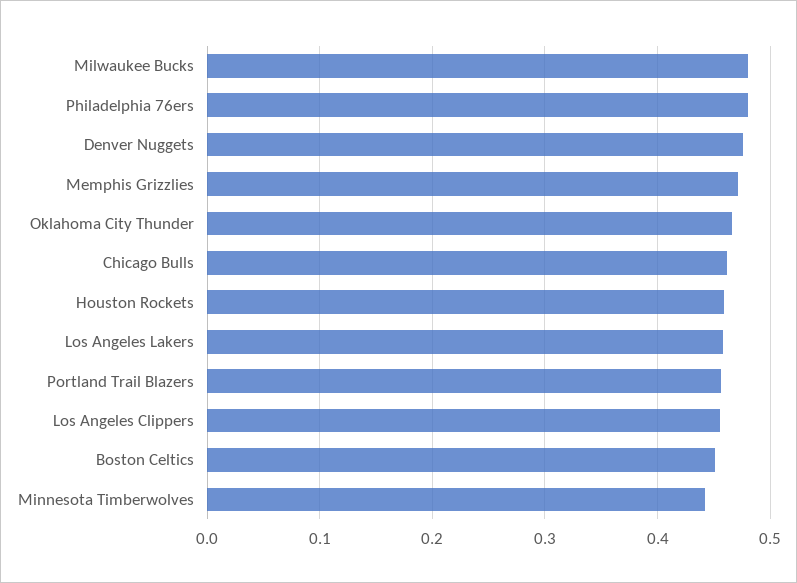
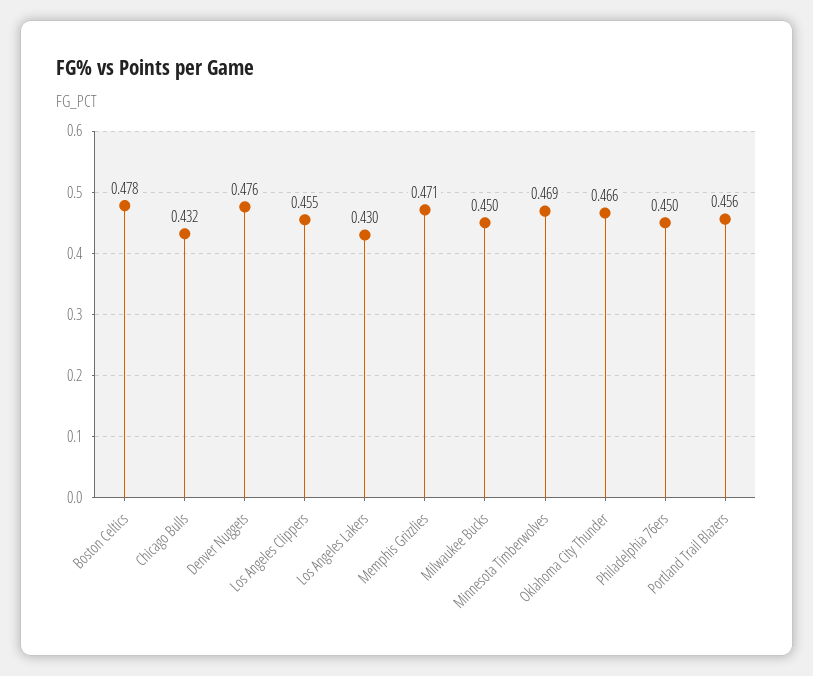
  {
-   "Milwaukee Bucks": 0.48,
+   "Milwaukee Bucks": 0.45,
-   "Philadelphia 76ers": 0.48,
+   "Philadelphia 76ers": 0.45,
    "Denver Nuggets": 0.476,
    "Memphis Grizzlies": 0.471,
    "Oklahoma City Thunder": 0.466,
-   "Chicago Bulls": 0.46,
+   "Chicago Bulls": 0.432,
-   "Houston Rockets": 0.46,
-   "Los Angeles Lakers": 0.46,
+   "Los Angeles Lakers": 0.43,
    "Portland Trail Blazers": 0.456,
    "Los Angeles Clippers": 0.455,
-   "Boston Celtics": 0.45,
+   "Boston Celtics": 0.478,
-   "Minnesota Timberwolves": 0.44
+   "Minnesota Timberwolves": 0.469
  }

